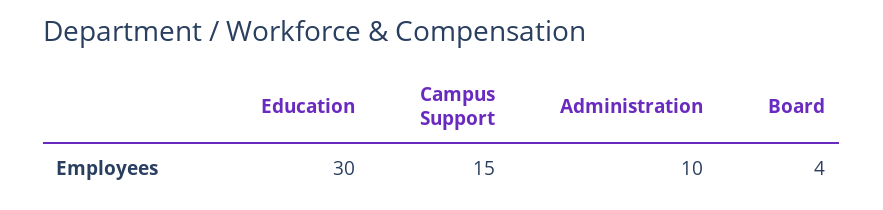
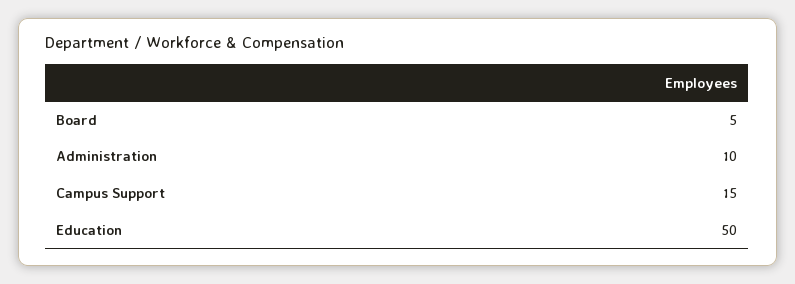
  {
-   "Education": 30,
+   "Education": 50,
    "Campus Support": 15,
    "Administration": 10,
-   "Board": 4
+   "Board": 5
  }

